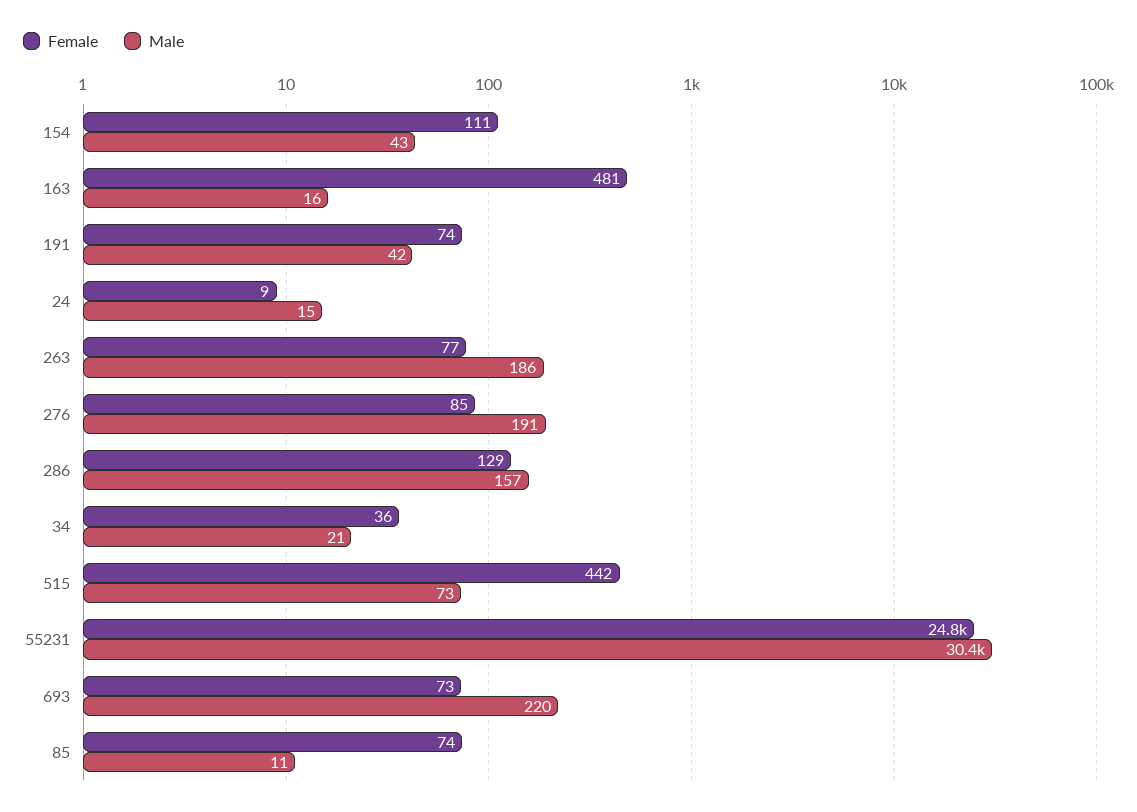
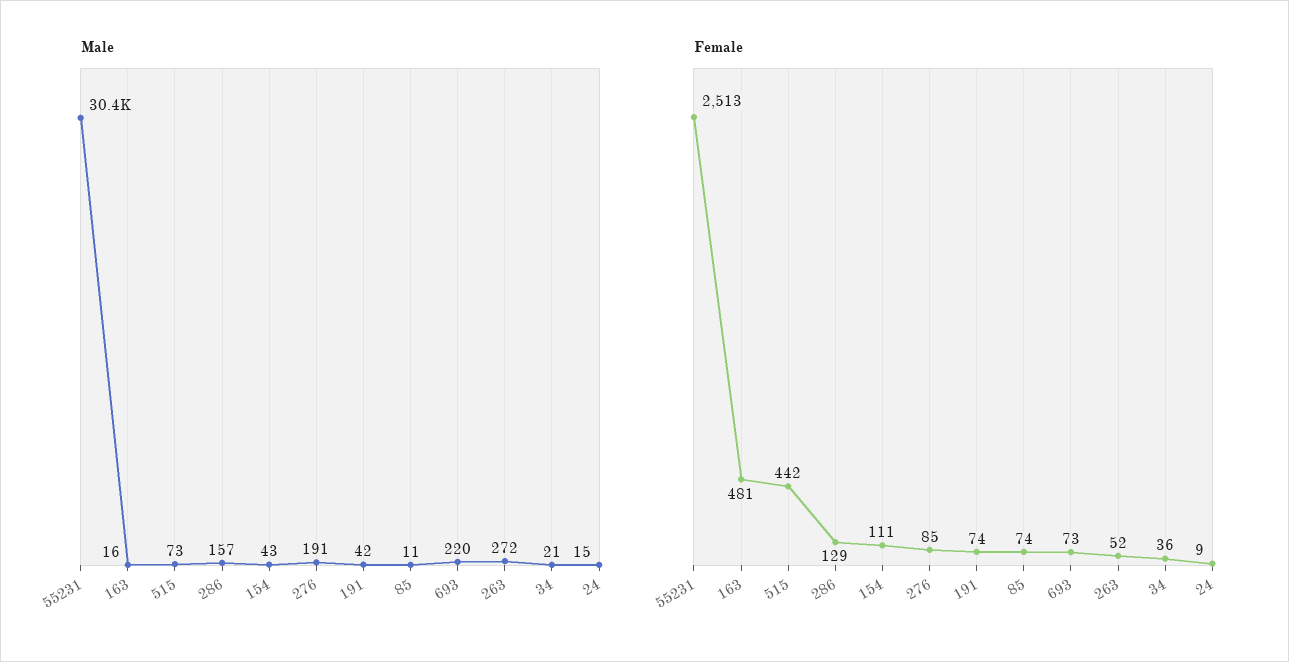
  {
    "Female": {
      "154": 111,
      "163": 481,
      "191": 74,
      "24": 9,
-     "263": 77,
+     "263": 52,
      "276": 85,
      "286": 129,
      "34": 36,
      "515": 442,
-     "55231": 24800,
+     "55231": 2513,
      "693": 73,
      "85": 74
    },
    "Male": {
      "154": 43,
      "163": 16,
      "191": 42,
      "24": 15,
-     "263": 186,
+     "263": 272,
      "276": 191,
      "286": 157,
      "34": 21,
      "515": 73,
      "55231": 30400,
      "693": 220,
      "85": 11
    }
  }

